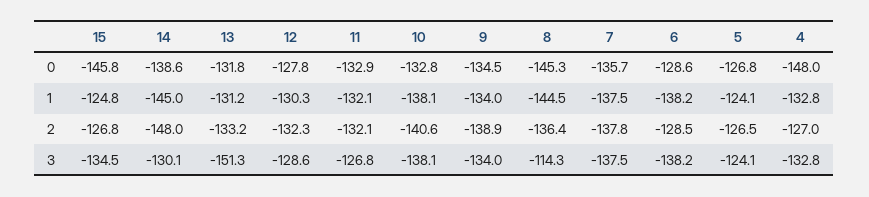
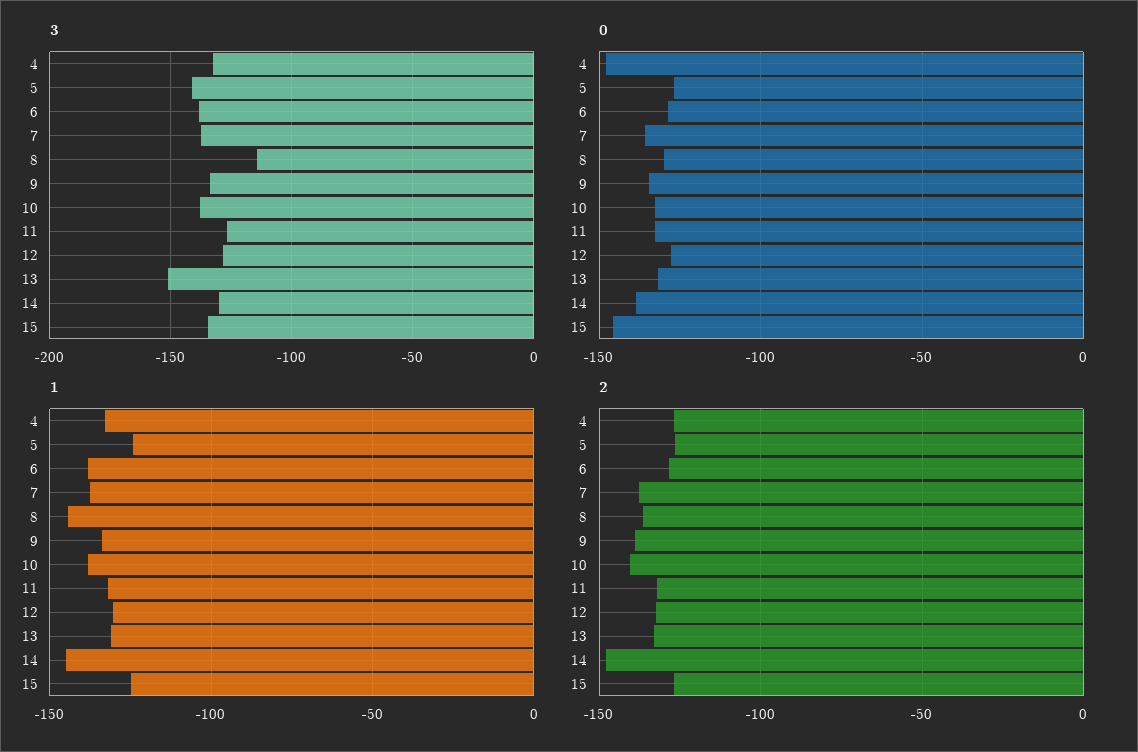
  {
    "0": {
      "15": -145.8,
      "14": -138.6,
      "13": -131.8,
      "12": -127.8,
      "11": -132.9,
      "10": -132.8,
      "9": -134.5,
-     "8": -145.3,
+     "8": -130,
      "7": -135.7,
      "6": -128.6,
      "5": -126.8,
      "4": -148
    },
    "1": {
      "15": -124.8,
      "14": -145,
      "13": -131.2,
      "12": -130.3,
      "11": -132.1,
      "10": -138.1,
      "9": -134,
      "8": -144.5,
      "7": -137.5,
      "6": -138.2,
      "5": -124.1,
      "4": -132.8
    },
    "2": {
      "15": -126.8,
      "14": -148,
      "13": -133.2,
      "12": -132.3,
      "11": -132.1,
      "10": -140.6,
      "9": -138.9,
      "8": -136.4,
      "7": -137.8,
      "6": -128.5,
      "5": -126.5,
      "4": -127
    },
    "3": {
      "15": -134.5,
      "14": -130.1,
      "13": -151.3,
      "12": -128.6,
      "11": -126.8,
      "10": -138.1,
      "9": -134,
      "8": -114.3,
      "7": -137.5,
      "6": -138.2,
-     "5": -124.1,
+     "5": -140,
      "4": -132.8
    }
  }

